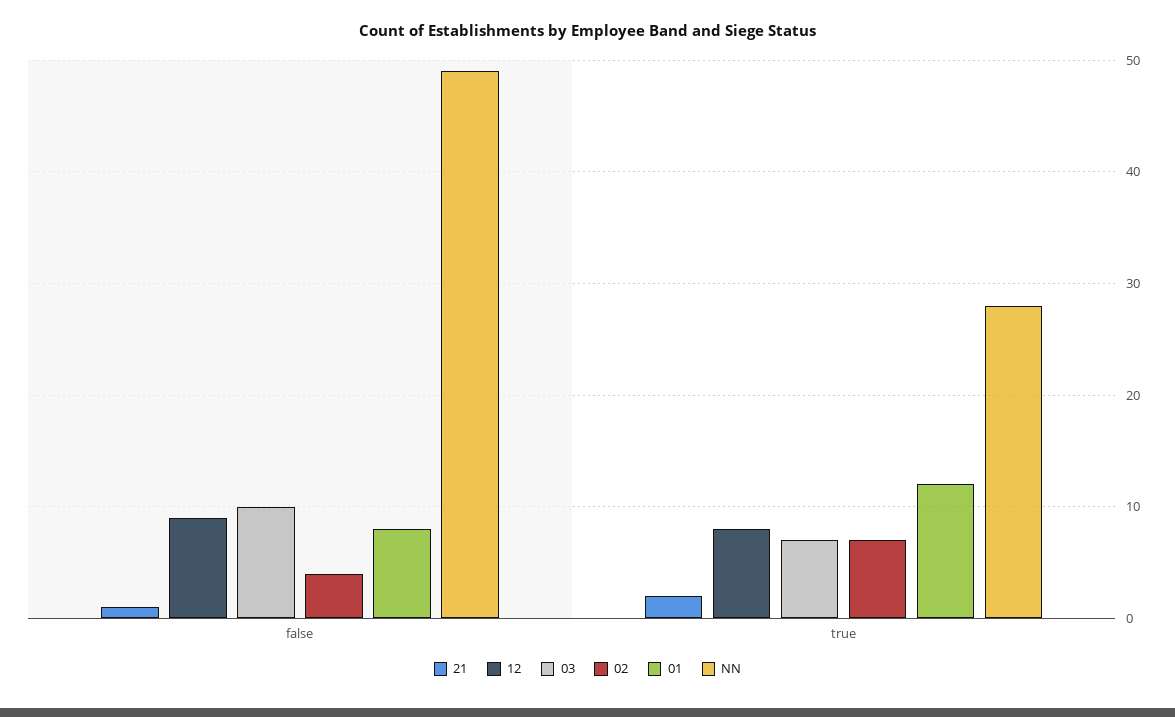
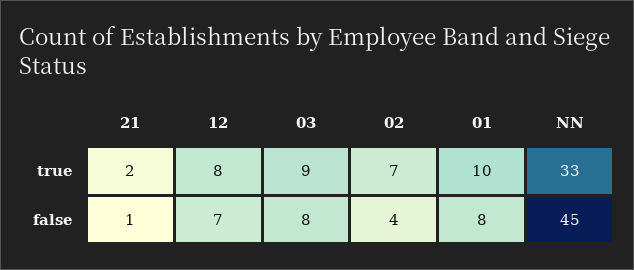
  {
    "21": {
      "false": 1,
      "true": 2
    },
    "12": {
-     "false": 9,
+     "false": 7,
      "true": 8
    },
    "03": {
-     "false": 10,
+     "false": 8,
-     "true": 7
+     "true": 9
    },
    "02": {
      "false": 4,
      "true": 7
    },
    "01": {
      "false": 8,
-     "true": 12
+     "true": 10
    },
    "NN": {
-     "false": 49,
+     "false": 45,
-     "true": 28
+     "true": 33
    }
  }

